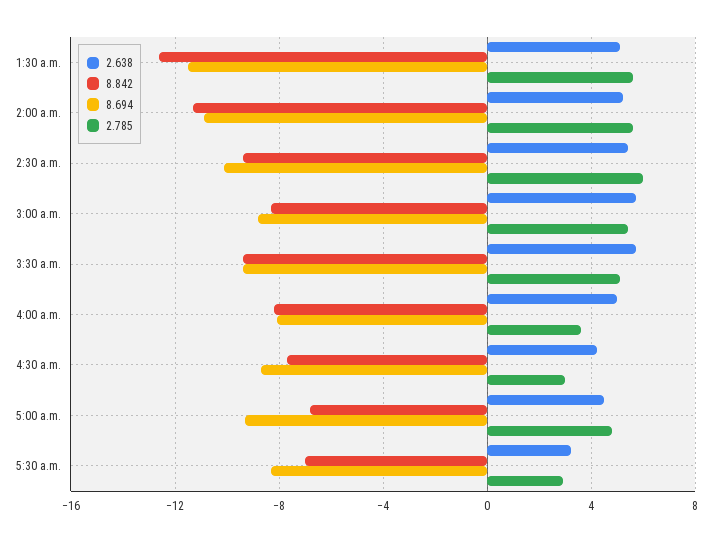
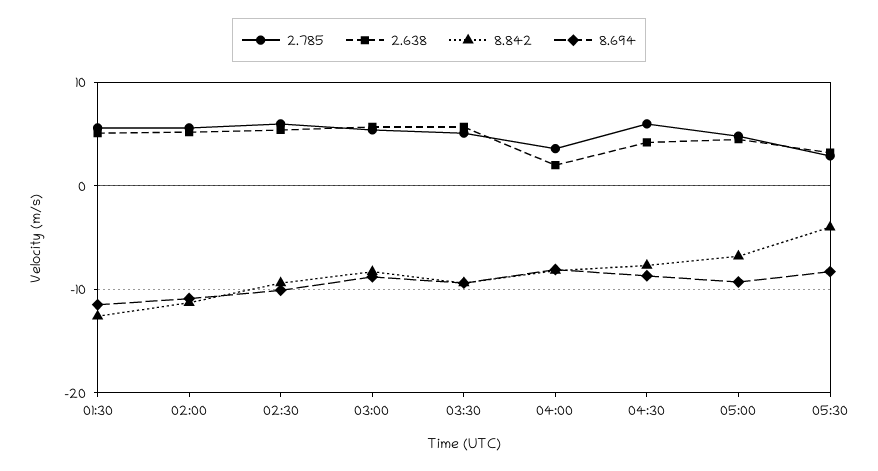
  {
    "2.638": {
      "1:30 a.m.": 5,
      "2:00 a.m.": 5,
      "2:30 a.m.": 5.5,
      "3:00 a.m.": 5.5,
      "3:30 a.m.": 5.5,
-     "4:00 a.m.": 5,
+     "4:00 a.m.": 2,
      "4:30 a.m.": 4,
      "5:00 a.m.": 4.5,
      "5:30 a.m.": 3
    },
    "8.842": {
      "1:30 a.m.": -12.5,
      "2:00 a.m.": -11.5,
      "2:30 a.m.": -9.5,
      "3:00 a.m.": -8.5,
      "3:30 a.m.": -9.5,
      "4:00 a.m.": -8,
      "4:30 a.m.": -7.5,
      "5:00 a.m.": -7,
-     "5:30 a.m.": -7
+     "5:30 a.m.": -4
    },
    "8.694": {
      "1:30 a.m.": -11.5,
      "2:00 a.m.": -11,
      "2:30 a.m.": -10,
      "3:00 a.m.": -9,
      "3:30 a.m.": -9.5,
      "4:00 a.m.": -8,
      "4:30 a.m.": -8.5,
      "5:00 a.m.": -9.5,
      "5:30 a.m.": -8.5
    },
    "2.785": {
      "1:30 a.m.": 5.5,
      "2:00 a.m.": 5.5,
      "2:30 a.m.": 6,
      "3:00 a.m.": 5.5,
      "3:30 a.m.": 5,
      "4:00 a.m.": 3.5,
-     "4:30 a.m.": 3,
+     "4:30 a.m.": 6,
      "5:00 a.m.": 5,
      "5:30 a.m.": 3
    }
  }

